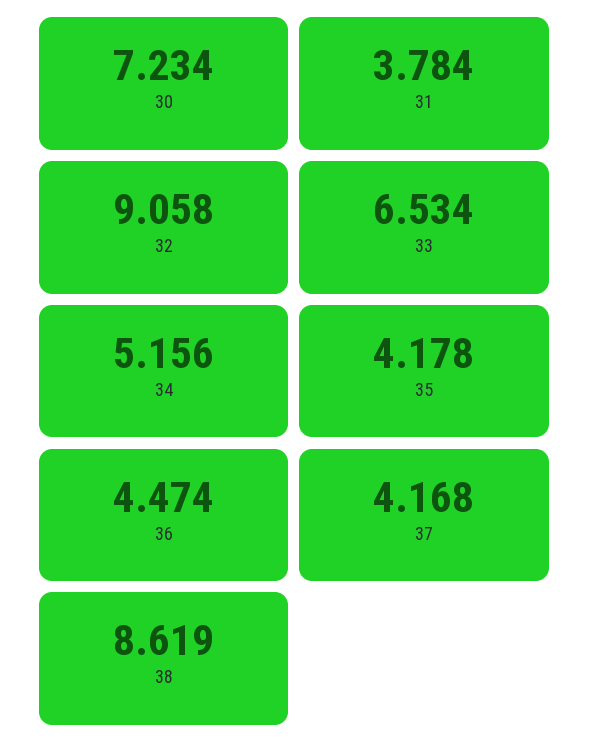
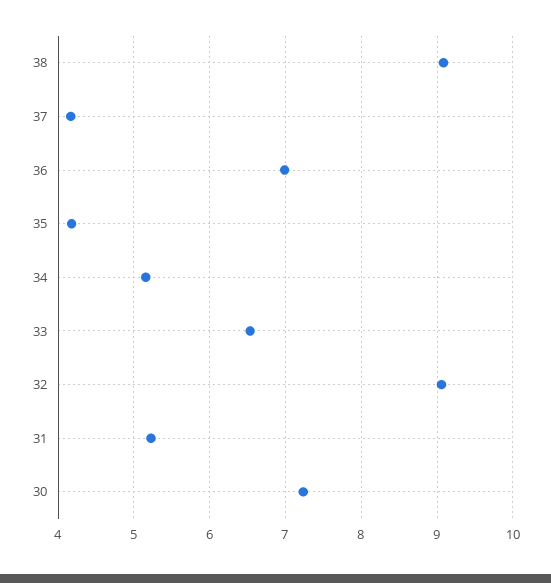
  {
    "30": 7.234,
-   "31": 3.784,
+   "31": 5.2,
    "32": 9.058,
    "33": 6.534,
    "34": 5.156,
    "35": 4.178,
-   "36": 4.474,
+   "36": 7,
    "37": 4.168,
-   "38": 8.619
+   "38": 9.1
  }

